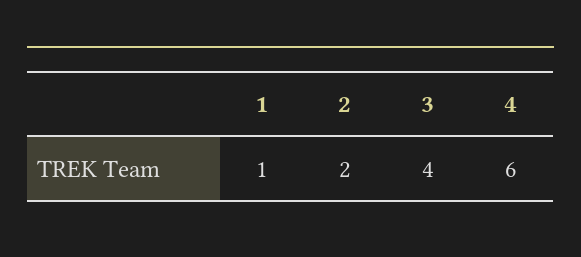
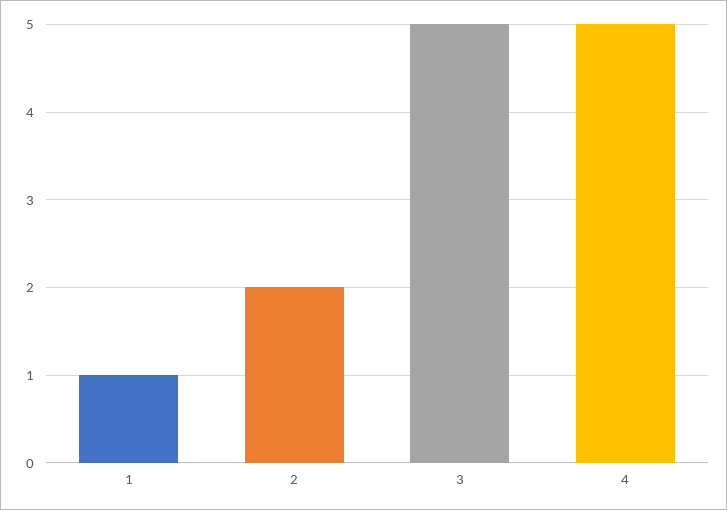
  {
    "1": 1,
    "2": 2,
-   "3": 4,
+   "3": 5,
-   "4": 6
+   "4": 5
  }

